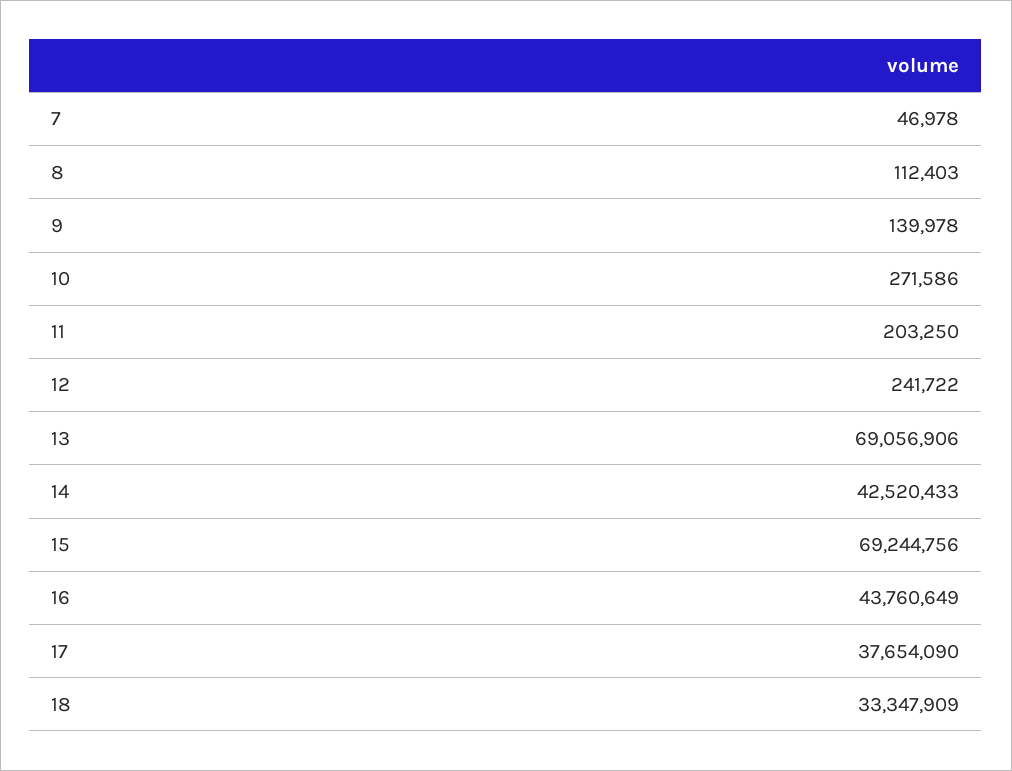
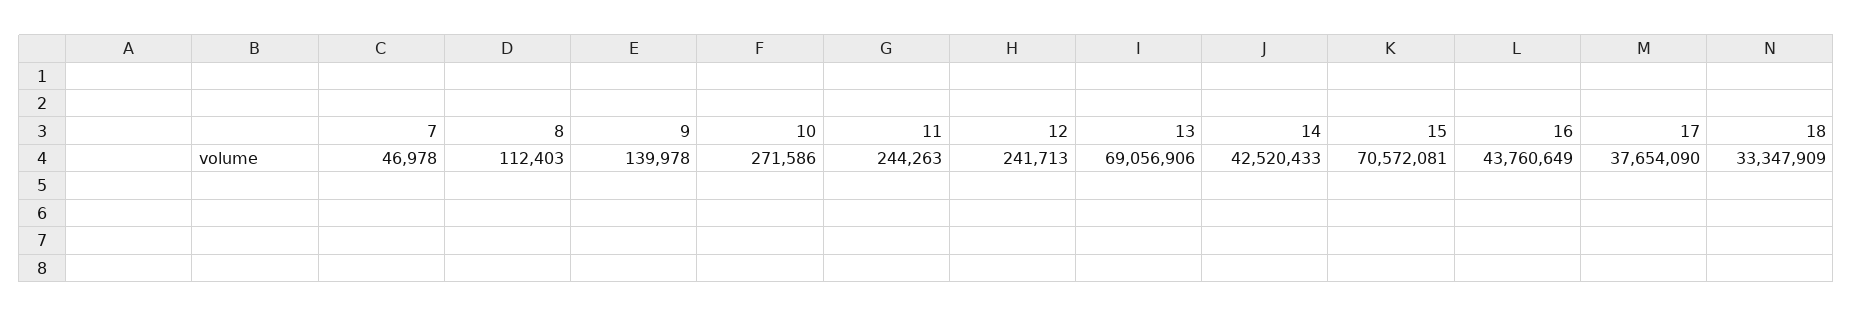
  {
    "7": 46978,
    "8": 112403,
    "9": 139978,
    "10": 271586,
-   "11": 203250,
+   "11": 244263,
-   "12": 241722,
+   "12": 241713,
    "13": 69056906,
    "14": 42520433,
-   "15": 69244756,
+   "15": 70572081,
    "16": 43760649,
    "17": 37654090,
    "18": 33347909
  }

